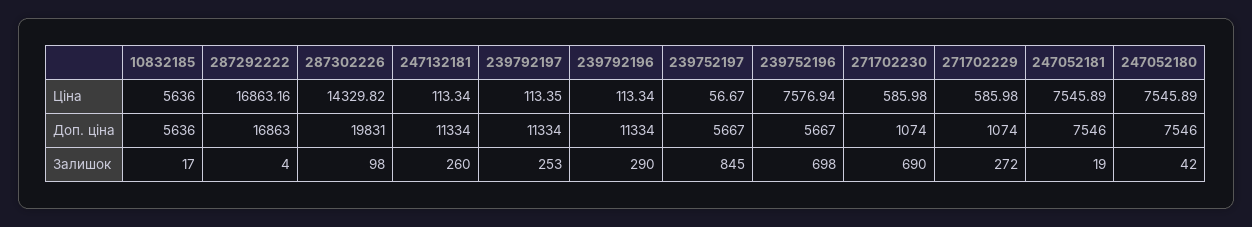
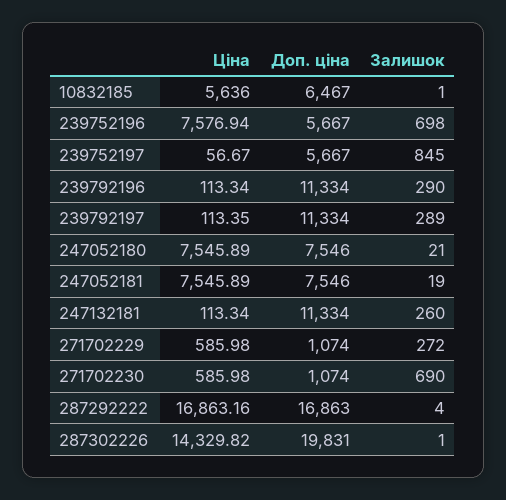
  {
    "10832185": {
      "Ціна": 5636,
-     "Доп. ціна": 5636,
+     "Доп. ціна": 6467,
-     "Залишок": 17
+     "Залишок": 1
    },
    "287292222": {
      "Ціна": 16863.16,
      "Доп. ціна": 16863,
      "Залишок": 4
    },
    "287302226": {
      "Ціна": 14329.82,
      "Доп. ціна": 19831,
-     "Залишок": 98
+     "Залишок": 1
    },
    "247132181": {
      "Ціна": 113.34,
      "Доп. ціна": 11334,
      "Залишок": 260
    },
    "239792197": {
      "Ціна": 113.35,
      "Доп. ціна": 11334,
-     "Залишок": 253
+     "Залишок": 289
    },
    "239792196": {
      "Ціна": 113.34,
      "Доп. ціна": 11334,
      "Залишок": 290
    },
    "239752197": {
      "Ціна": 56.67,
      "Доп. ціна": 5667,
      "Залишок": 845
    },
    "239752196": {
      "Ціна": 7576.94,
      "Доп. ціна": 5667,
      "Залишок": 698
    },
    "271702230": {
      "Ціна": 585.98,
      "Доп. ціна": 1074,
      "Залишок": 690
    },
    "271702229": {
      "Ціна": 585.98,
      "Доп. ціна": 1074,
      "Залишок": 272
    },
    "247052181": {
      "Ціна": 7545.89,
      "Доп. ціна": 7546,
      "Залишок": 19
    },
    "247052180": {
      "Ціна": 7545.89,
      "Доп. ціна": 7546,
-     "Залишок": 42
+     "Залишок": 21
    }
  }

